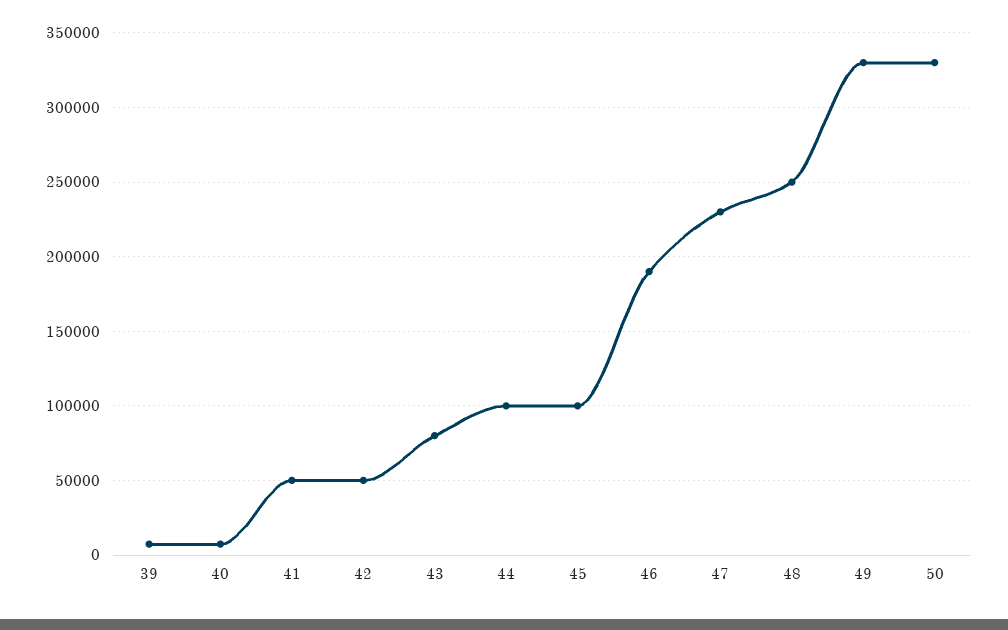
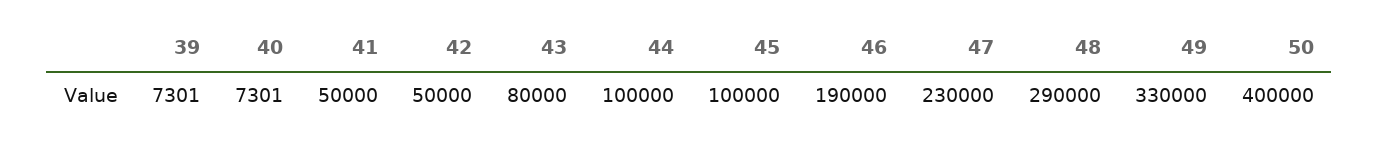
  {
    "39": 7301,
    "40": 7301,
    "41": 50000,
    "42": 50000,
    "43": 80000,
    "44": 100000,
    "45": 100000,
    "46": 190000,
    "47": 230000,
-   "48": 250000,
+   "48": 290000,
    "49": 330000,
-   "50": 330000
+   "50": 400000
  }

